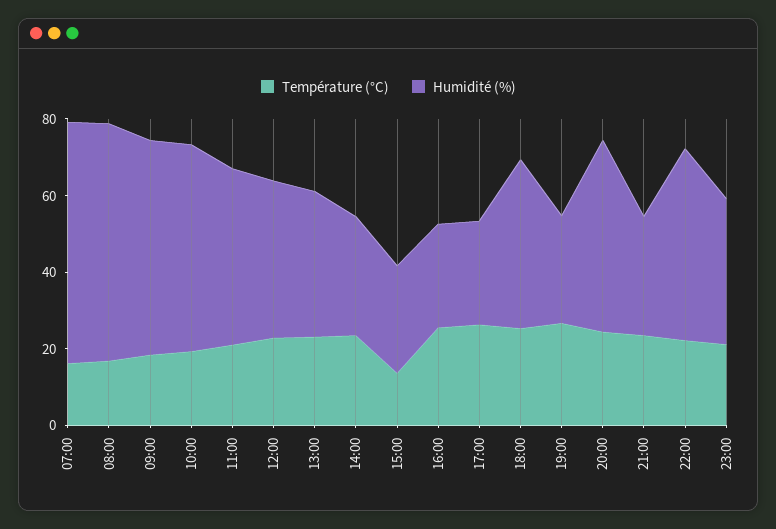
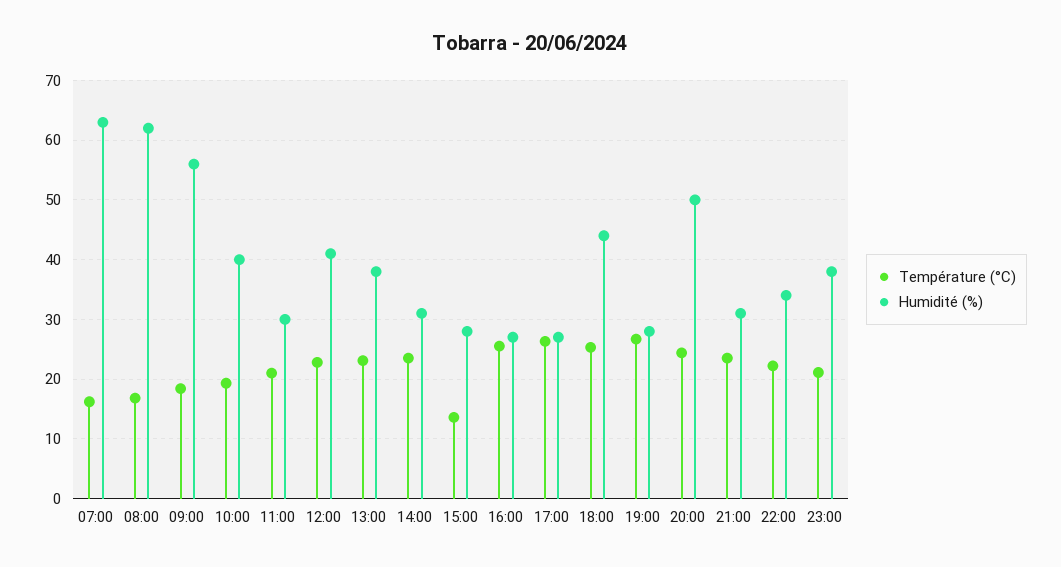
  {
    "Température (°C)": {
      "07:00": 16,
      "08:00": 16,
      "09:00": 18,
      "10:00": 20,
      "11:00": 22,
      "12:00": 22,
      "13:00": 24,
      "14:00": 24,
      "15:00": 14,
      "16:00": 26,
      "17:00": 26,
      "18:00": 26,
      "19:00": 26,
      "20:00": 24,
      "21:00": 24,
      "22:00": 22,
      "23:00": 22
    },
    "Humidité (%)": {
      "07:00": 64,
      "08:00": 62,
      "09:00": 56,
-     "10:00": 55,
+     "10:00": 40,
-     "11:00": 45,
+     "11:00": 30,
      "12:00": 42,
      "13:00": 38,
      "14:00": 32,
      "15:00": 28,
      "16:00": 28,
      "17:00": 28,
      "18:00": 44,
      "19:00": 28,
      "20:00": 50,
      "21:00": 32,
-     "22:00": 50,
+     "22:00": 34,
      "23:00": 38
    }
  }

